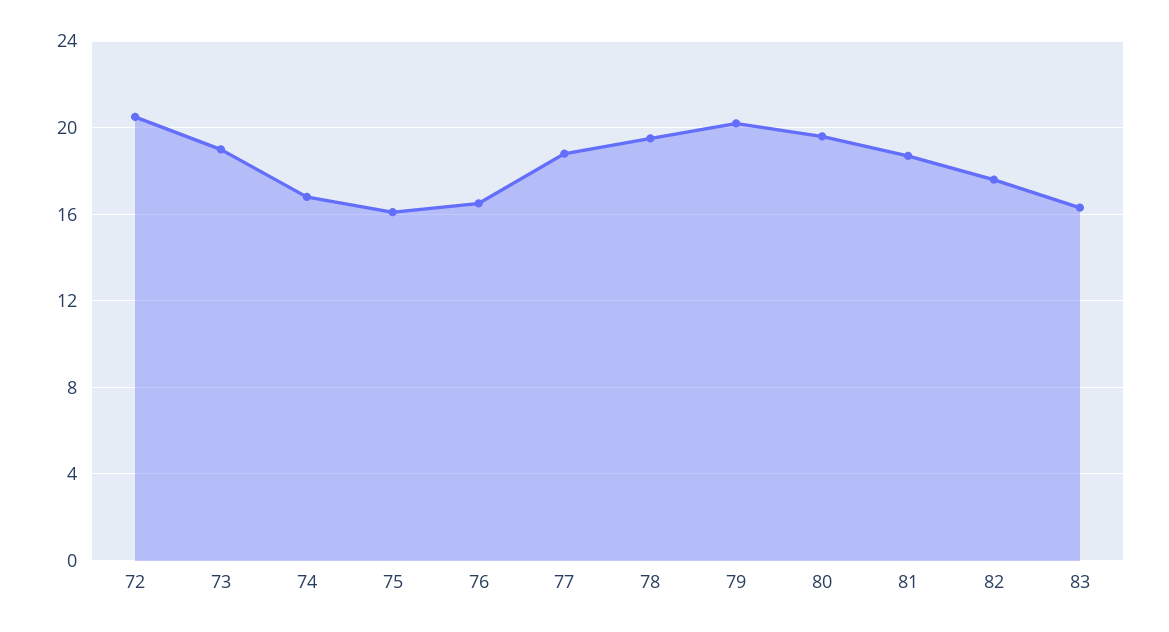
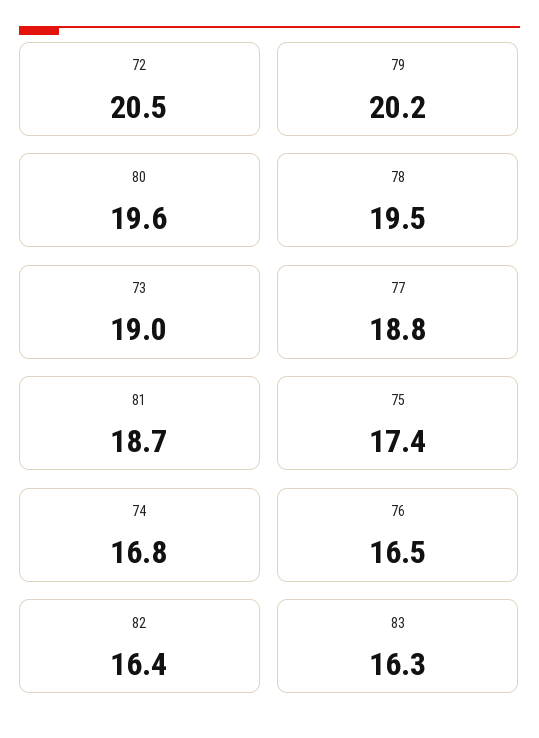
  {
    "72": 20.5,
    "73": 19,
    "74": 16.8,
-   "75": 16,
+   "75": 17.4,
    "76": 16.5,
    "77": 18.8,
    "78": 19.5,
    "79": 20.2,
    "80": 19.6,
    "81": 18.7,
-   "82": 17.5,
+   "82": 16.4,
    "83": 16.3
  }

